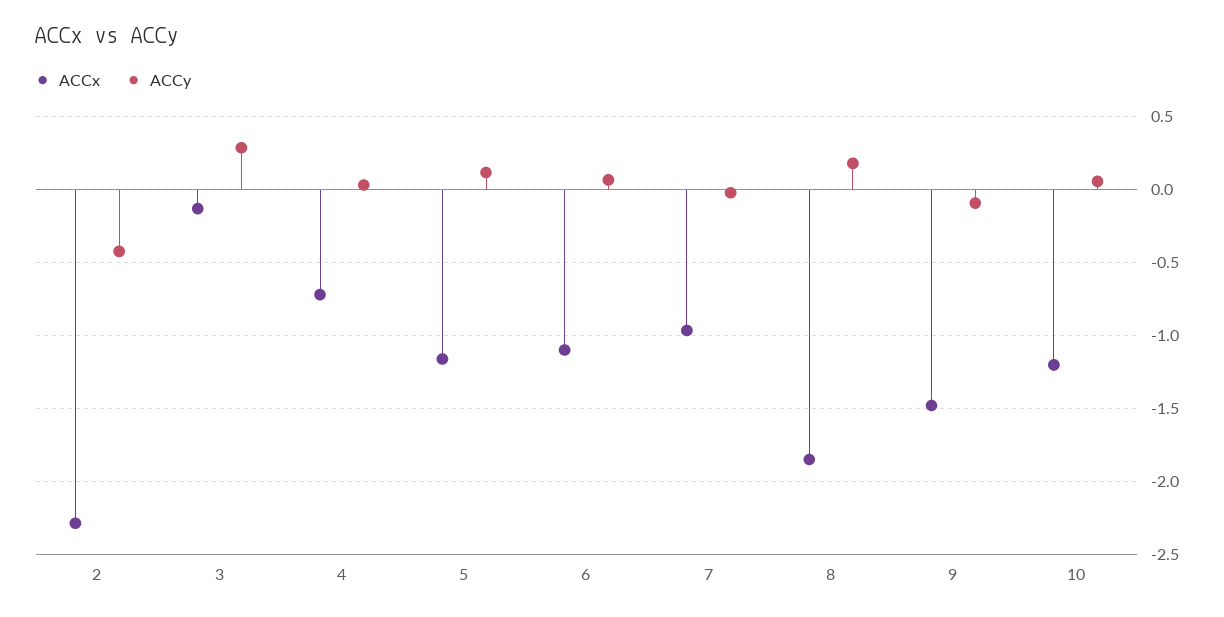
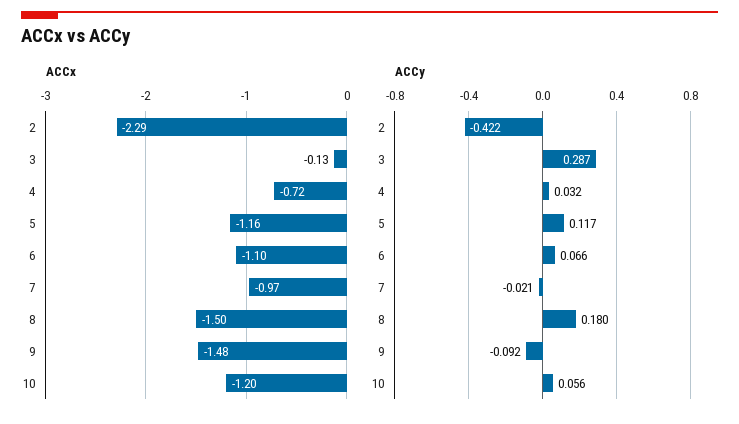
  {
    "ACCx": {
      "2": -2.29,
      "3": -0.13,
      "4": -0.72,
      "5": -1.16,
      "6": -1.1,
      "7": -0.97,
-     "8": -1.85,
+     "8": -1.5,
      "9": -1.48,
      "10": -1.2
    },
    "ACCy": {
      "2": -0.422,
      "3": 0.287,
      "4": 0.032,
      "5": 0.117,
      "6": 0.066,
      "7": -0.021,
      "8": 0.18,
      "9": -0.092,
      "10": 0.056
    }
  }

